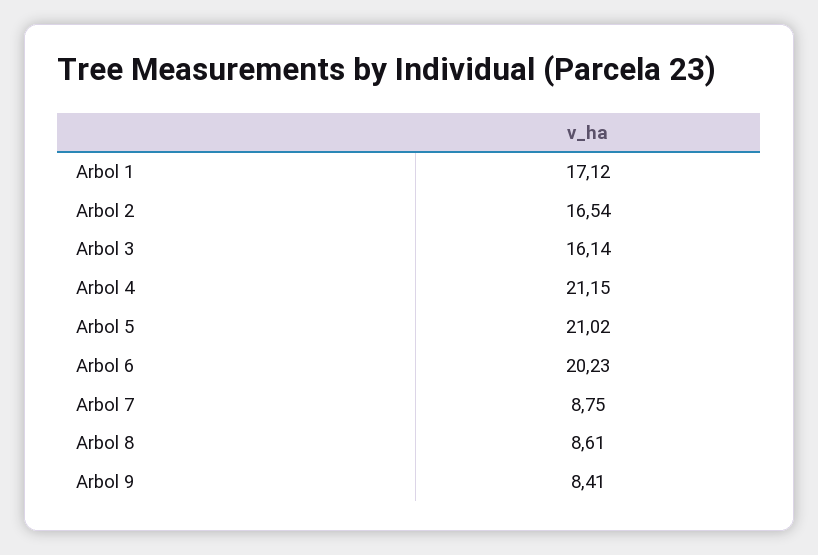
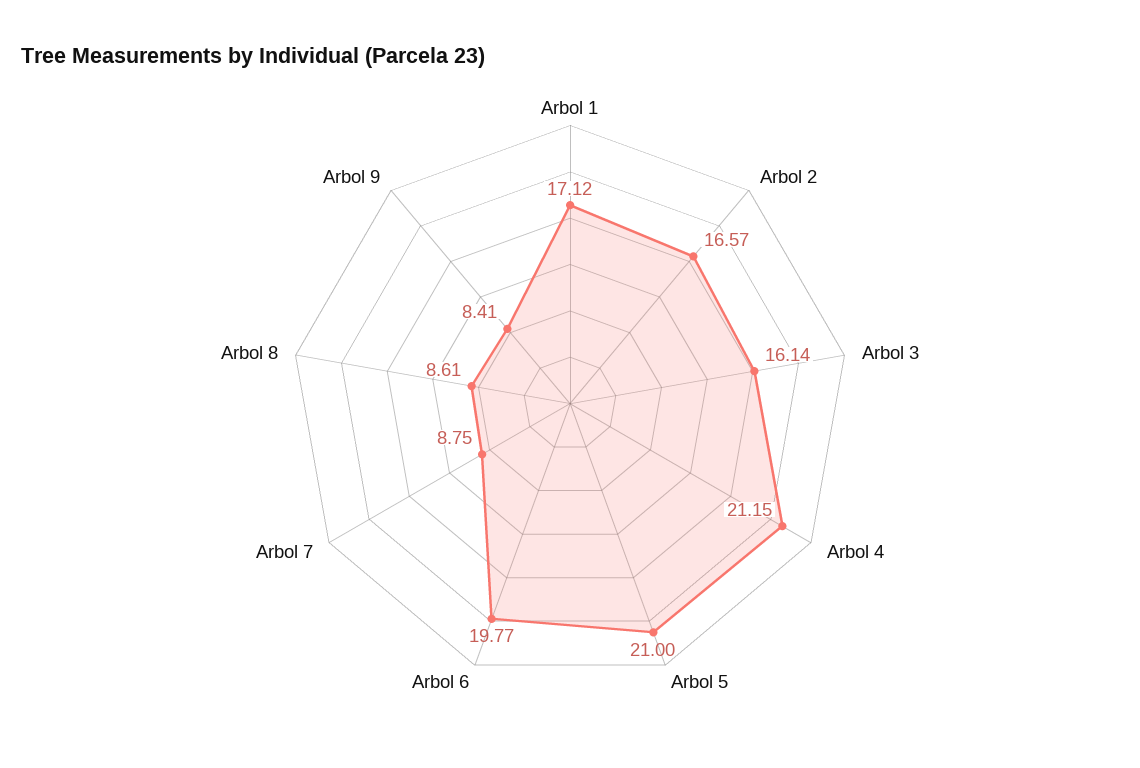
  {
    "Arbol 1": 17.12,
-   "Arbol 2": 16.54,
+   "Arbol 2": 16.57,
    "Arbol 3": 16.14,
    "Arbol 4": 21.15,
-   "Arbol 5": 21.02,
+   "Arbol 5": 21,
-   "Arbol 6": 20.23,
+   "Arbol 6": 19.77,
    "Arbol 7": 8.75,
    "Arbol 8": 8.61,
    "Arbol 9": 8.41
  }

